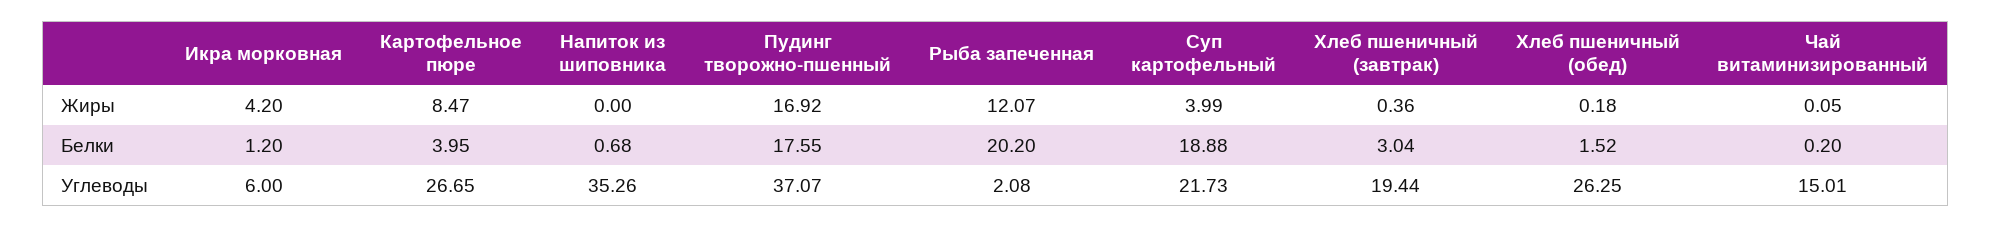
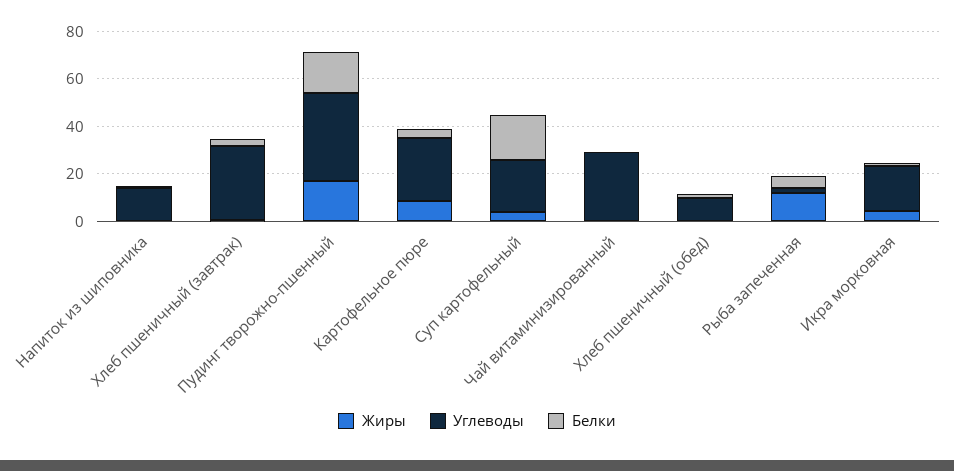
  {
    "Жиры": {
      "Икра морковная": 4.2,
      "Картофельное пюре": 8.47,
      "Напиток из шиповника": 0,
      "Пудинг творожно-пшенный": 16.92,
      "Рыба запеченная": 12.07,
      "Суп картофельный": 3.99,
      "Хлеб пшеничный (завтрак)": 0.36,
      "Хлеб пшеничный (обед)": 0.18,
      "Чай витаминизированный": 0.05
    },
    "Белки": {
      "Икра морковная": 1.2,
      "Картофельное пюре": 3.95,
      "Напиток из шиповника": 0.68,
      "Пудинг творожно-пшенный": 17.55,
-     "Рыба запеченная": 20.2,
+     "Рыба запеченная": 5,
      "Суп картофельный": 18.88,
      "Хлеб пшеничный (завтрак)": 3.04,
      "Хлеб пшеничный (обед)": 1.52,
      "Чай витаминизированный": 0.2
    },
    "Углеводы": {
-     "Икра морковная": 6,
+     "Икра морковная": 20,
      "Картофельное пюре": 26.65,
-     "Напиток из шиповника": 35.26,
+     "Напиток из шиповника": 15,
      "Пудинг творожно-пшенный": 37.07,
      "Рыба запеченная": 2.08,
      "Суп картофельный": 21.73,
-     "Хлеб пшеничный (завтрак)": 19.44,
+     "Хлеб пшеничный (завтрак)": 30,
-     "Хлеб пшеничный (обед)": 26.25,
+     "Хлеб пшеничный (обед)": 10,
-     "Чай витаминизированный": 15.01
+     "Чай витаминизированный": 30
    }
  }

